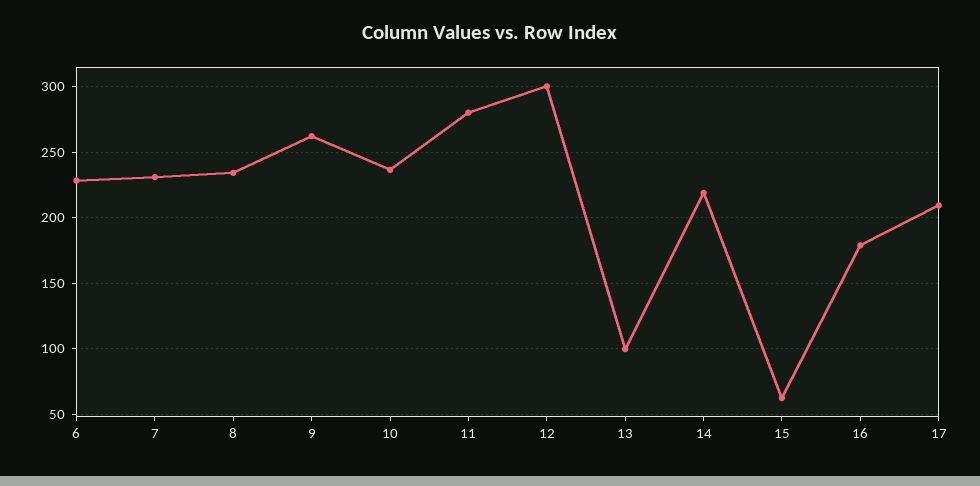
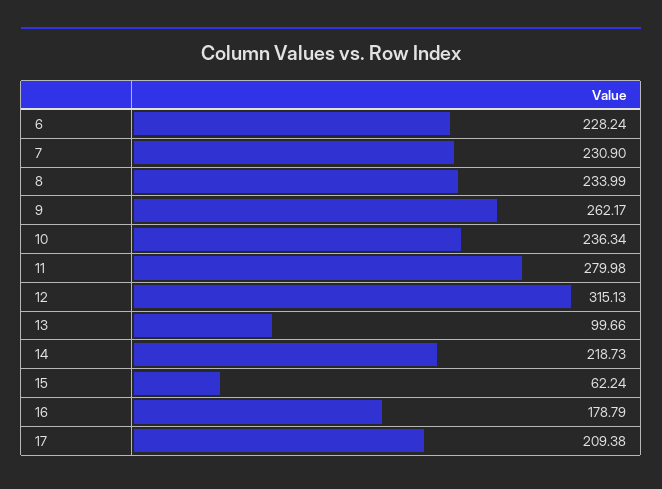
  {
    "6": 228.24,
    "7": 230.9,
    "8": 233.99,
    "9": 262.17,
    "10": 236.34,
    "11": 279.98,
-   "12": 300,
+   "12": 315.13,
    "13": 99.66,
    "14": 218.73,
    "15": 62.24,
    "16": 178.79,
    "17": 209.38
  }

